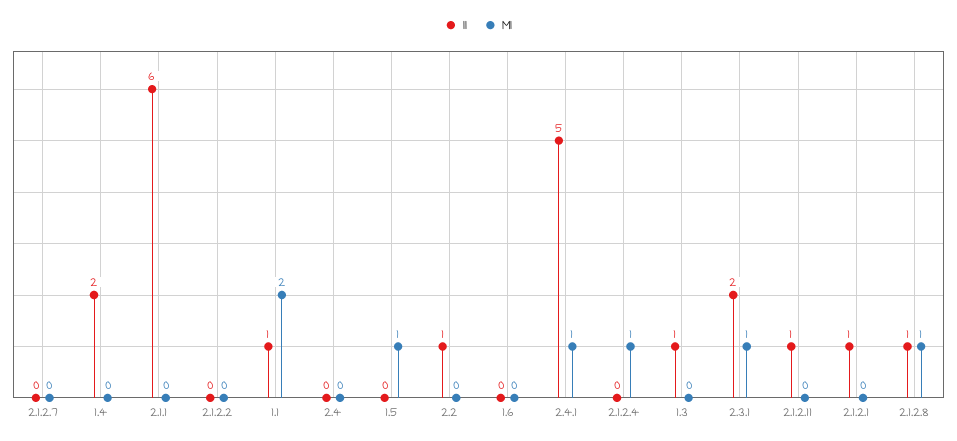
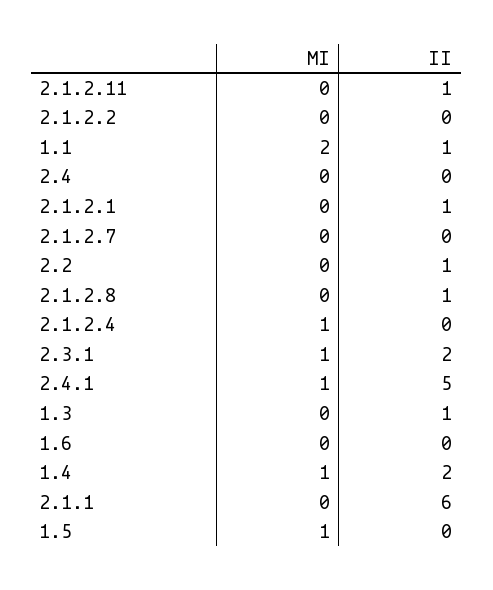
  {
    "II": {
      "2.1.2.7": 0,
      "1.4": 2,
      "2.1.1": 6,
      "2.1.2.2": 0,
      "1.1": 1,
      "2.4": 0,
      "1.5": 0,
      "2.2": 1,
      "1.6": 0,
      "2.4.1": 5,
      "2.1.2.4": 0,
      "1.3": 1,
      "2.3.1": 2,
      "2.1.2.11": 1,
      "2.1.2.1": 1,
      "2.1.2.8": 1
    },
    "MI": {
      "2.1.2.7": 0,
-     "1.4": 0,
+     "1.4": 1,
      "2.1.1": 0,
      "2.1.2.2": 0,
      "1.1": 2,
      "2.4": 0,
      "1.5": 1,
      "2.2": 0,
      "1.6": 0,
      "2.4.1": 1,
      "2.1.2.4": 1,
      "1.3": 0,
      "2.3.1": 1,
      "2.1.2.11": 0,
      "2.1.2.1": 0,
-     "2.1.2.8": 1
+     "2.1.2.8": 0
    }
  }

